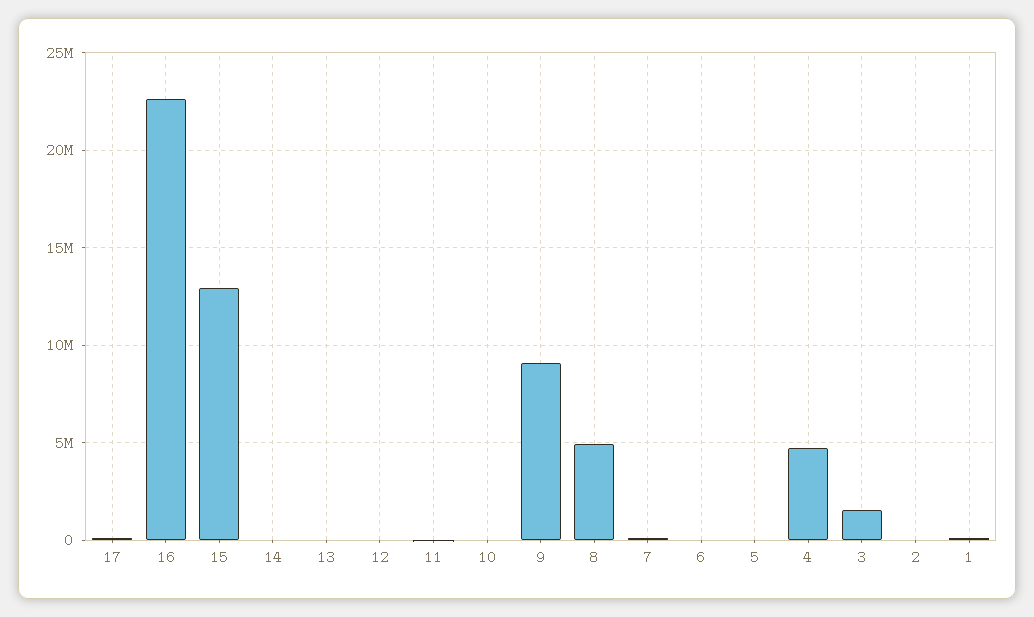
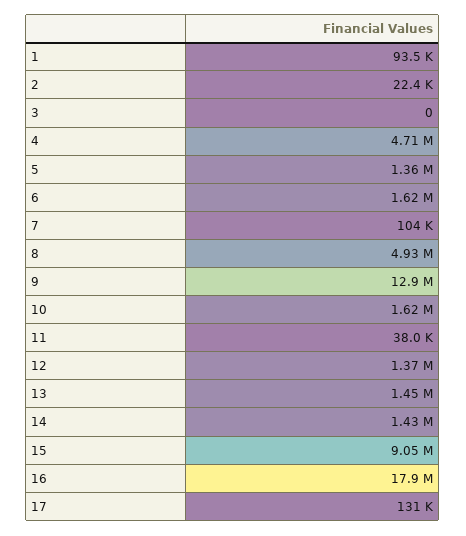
  {
    "17": 131000,
-   "16": 22500000,
+   "16": 17900000,
-   "15": 13000000,
+   "15": 9050000,
-   "14": 0,
+   "14": 1430000,
-   "13": 0,
+   "13": 1450000,
-   "12": 0,
+   "12": 1370000,
    "11": 38000,
-   "10": 0,
+   "10": 1620000,
-   "9": 9000000,
+   "9": 12900000,
    "8": 4930000,
    "7": 104000,
-   "6": 0,
+   "6": 1620000,
-   "5": 0,
+   "5": 1360000,
    "4": 4710000,
-   "3": 1500000,
+   "3": 0,
    "2": 22400,
    "1": 93500
  }

